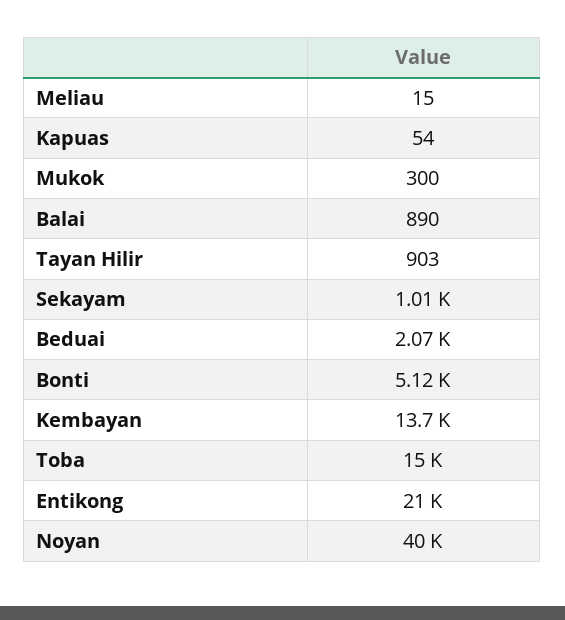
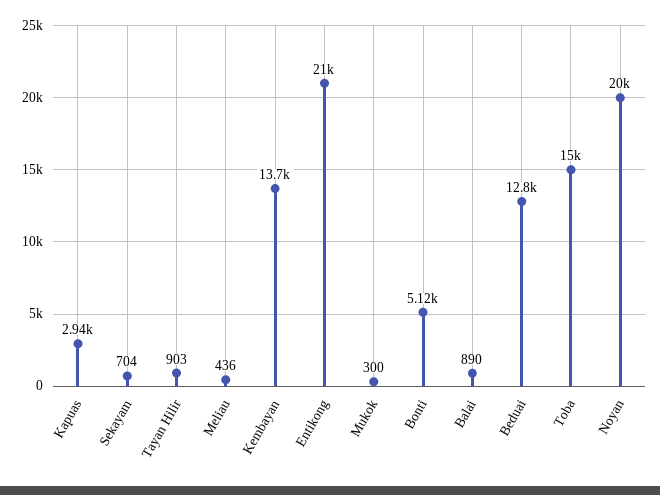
  {
-   "Meliau": 15,
+   "Meliau": 436,
-   "Kapuas": 54,
+   "Kapuas": 2940,
    "Mukok": 300,
    "Balai": 890,
    "Tayan Hilir": 903,
-   "Sekayam": 1010,
+   "Sekayam": 704,
-   "Beduai": 2070,
+   "Beduai": 12800,
    "Bonti": 5120,
    "Kembayan": 13700,
    "Toba": 15000,
    "Entikong": 21000,
-   "Noyan": 40000
+   "Noyan": 20000
  }

